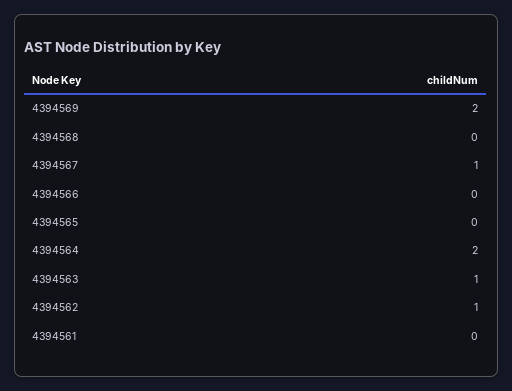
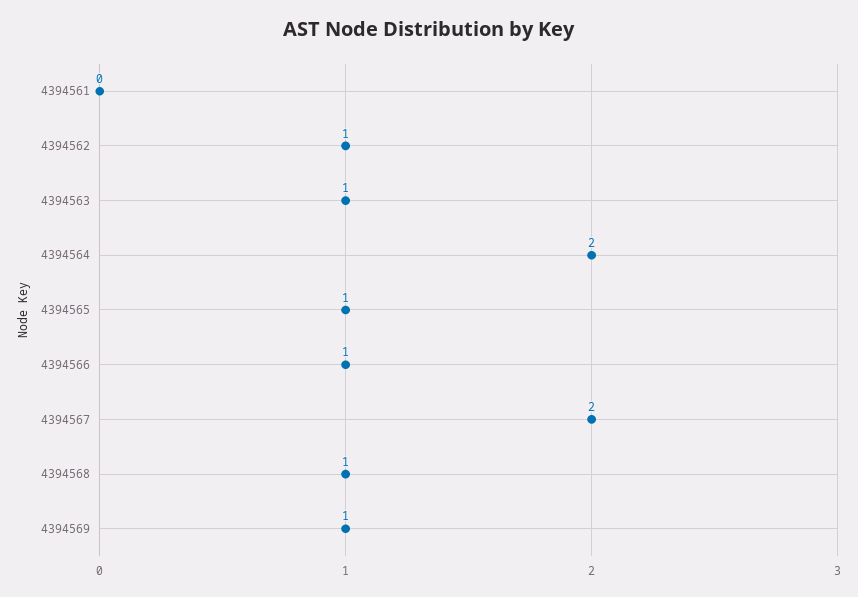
  {
-   "4394569": 2,
+   "4394569": 1,
-   "4394568": 0,
+   "4394568": 1,
-   "4394567": 1,
+   "4394567": 2,
-   "4394566": 0,
+   "4394566": 1,
-   "4394565": 0,
+   "4394565": 1,
    "4394564": 2,
    "4394563": 1,
    "4394562": 1,
    "4394561": 0
  }

